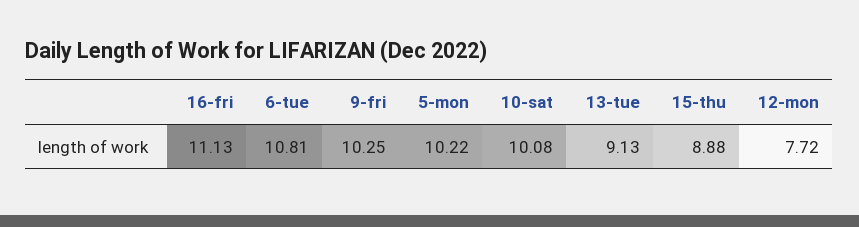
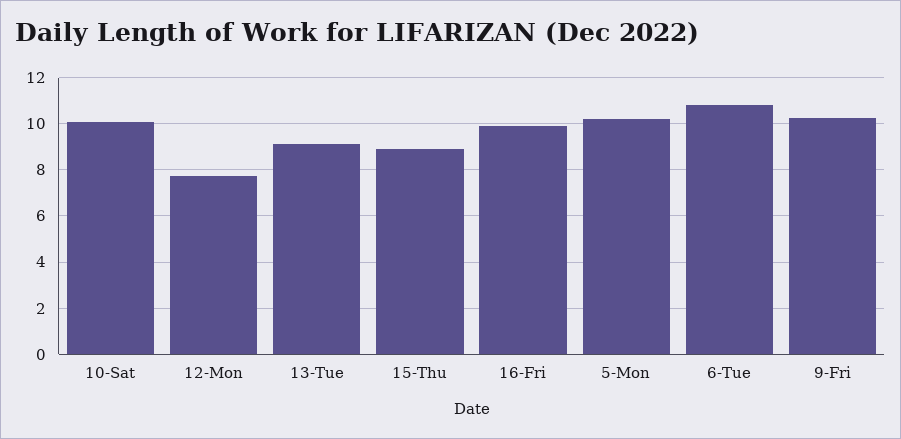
  {
-   "16-fri": 11.13,
+   "16-fri": 10,
    "6-tue": 10.81,
    "9-fri": 10.25,
    "5-mon": 10.22,
    "10-sat": 10.08,
    "13-tue": 9.13,
    "15-thu": 8.88,
    "12-mon": 7.72
  }

